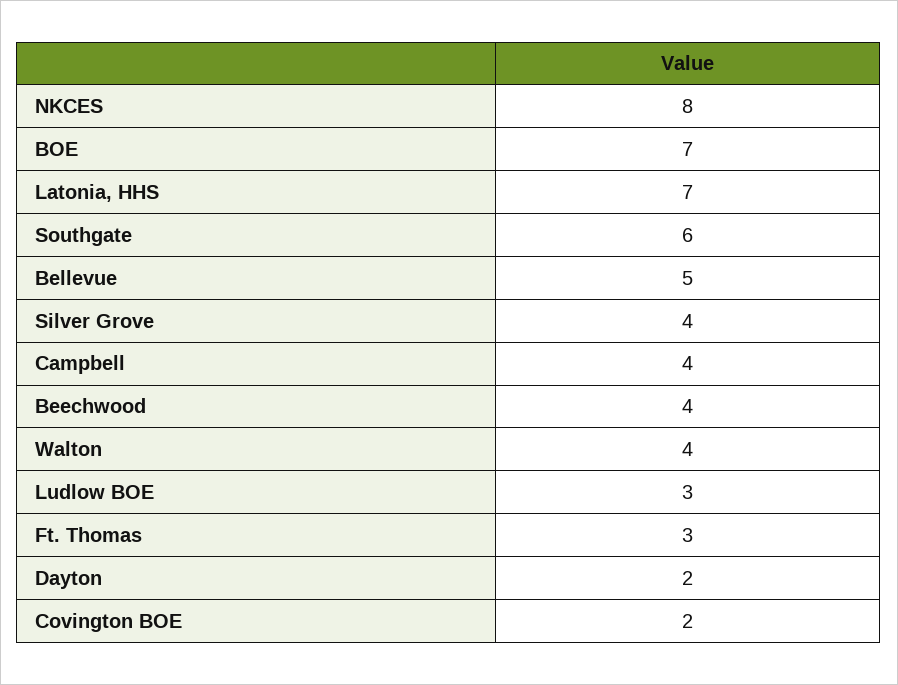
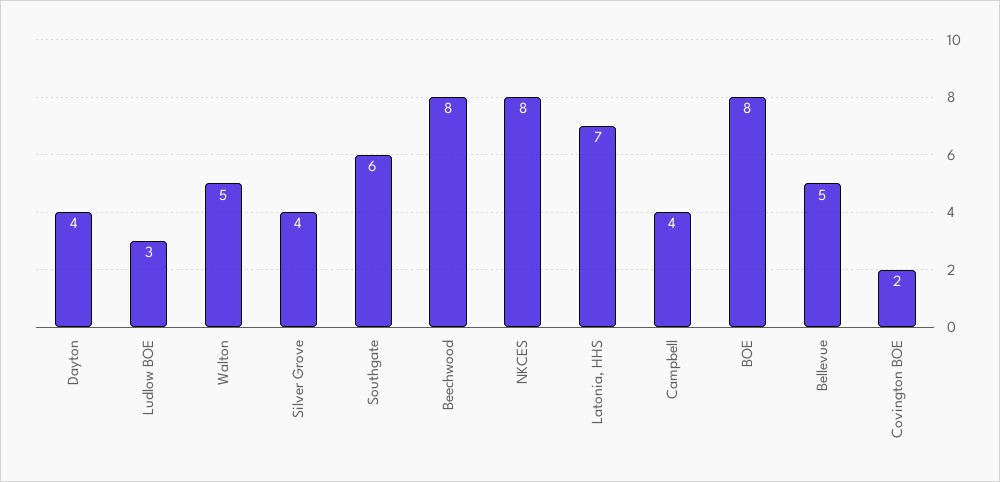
  {
    "NKCES": 8,
-   "BOE": 7,
+   "BOE": 8,
    "Latonia, HHS": 7,
    "Southgate": 6,
    "Bellevue": 5,
    "Silver Grove": 4,
    "Campbell": 4,
-   "Beechwood": 4,
+   "Beechwood": 8,
-   "Walton": 4,
+   "Walton": 5,
    "Ludlow BOE": 3,
-   "Ft. Thomas": 3,
-   "Dayton": 2,
+   "Dayton": 4,
    "Covington BOE": 2
  }

